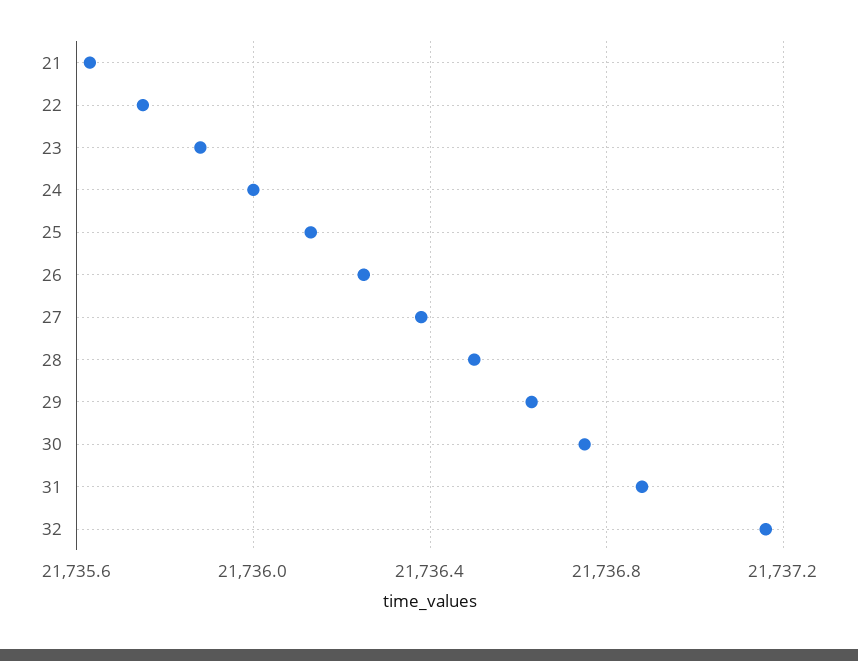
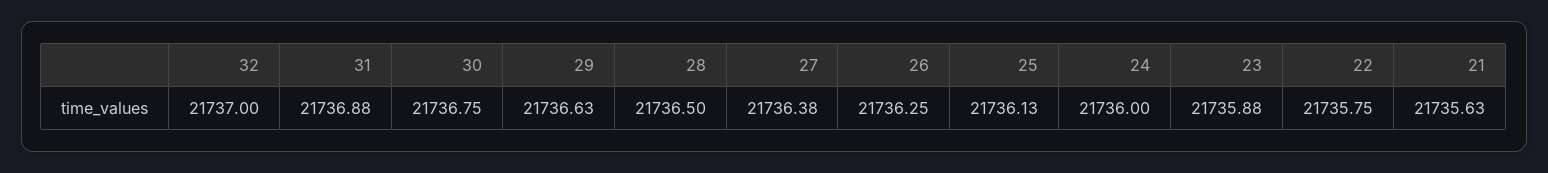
  {
    "21": 21735.63,
    "22": 21735.75,
    "23": 21735.88,
    "24": 21736,
    "25": 21736.13,
    "26": 21736.25,
    "27": 21736.38,
    "28": 21736.5,
    "29": 21736.63,
    "30": 21736.75,
    "31": 21736.88,
-   "32": 21737.15
+   "32": 21737
  }

